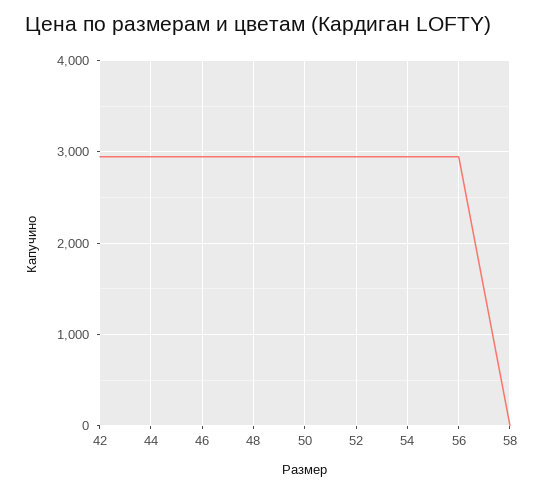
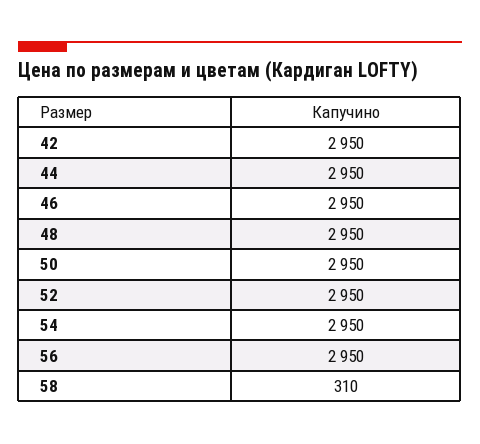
  {
    "42": 2950,
    "44": 2950,
    "46": 2950,
    "48": 2950,
    "50": 2950,
    "52": 2950,
    "54": 2950,
    "56": 2950,
-   "58": 0
+   "58": 310
  }

